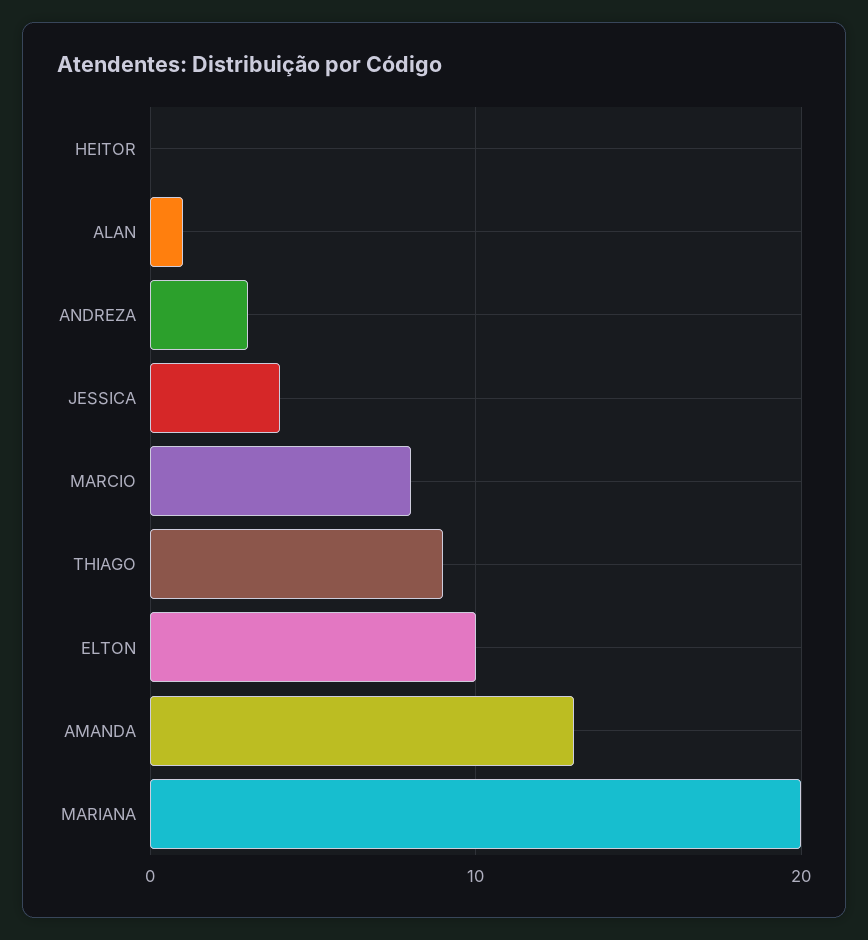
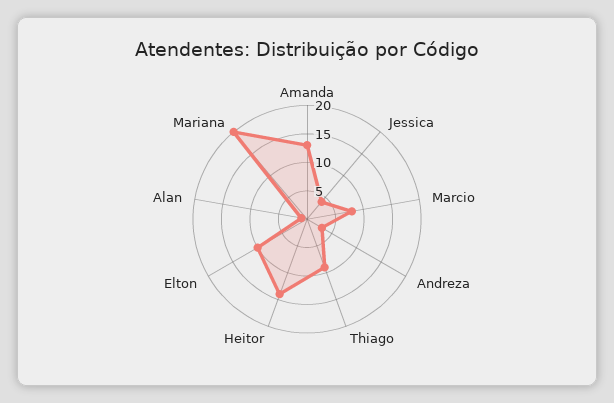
  {
-   "HEITOR": 0,
+   "HEITOR": 15,
    "ALAN": 1,
    "ANDREZA": 3,
    "JESSICA": 4,
    "MARCIO": 8,
    "THIAGO": 9,
    "ELTON": 10,
    "AMANDA": 13,
    "MARIANA": 20
  }

